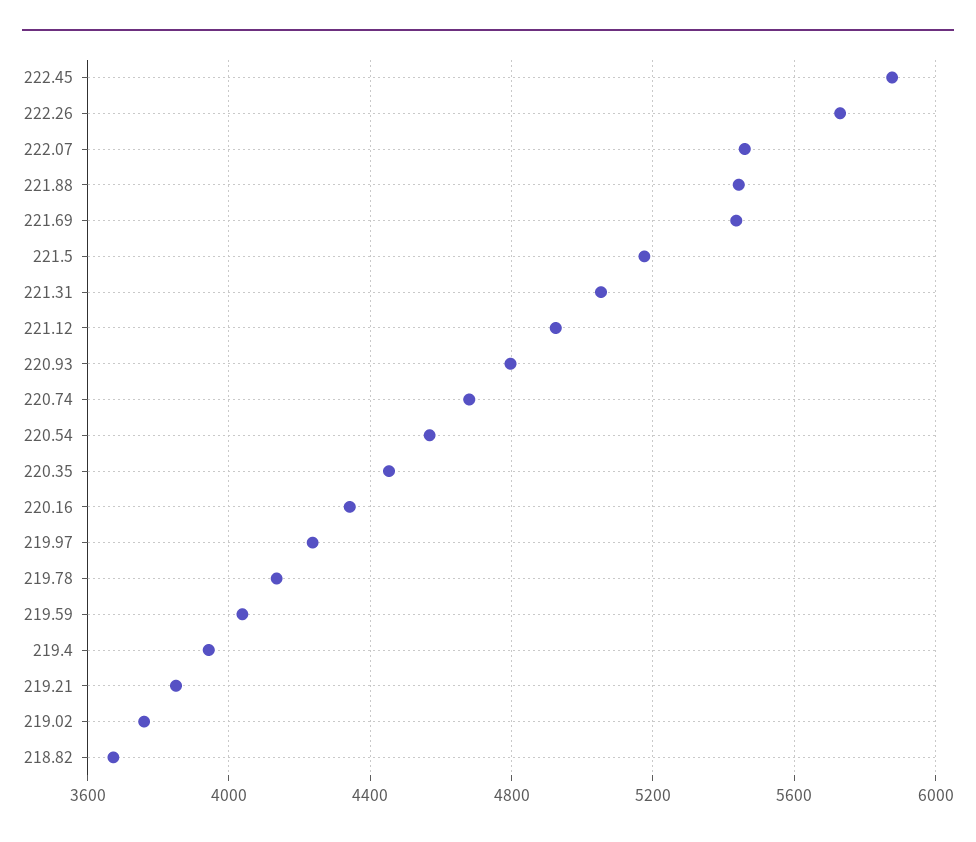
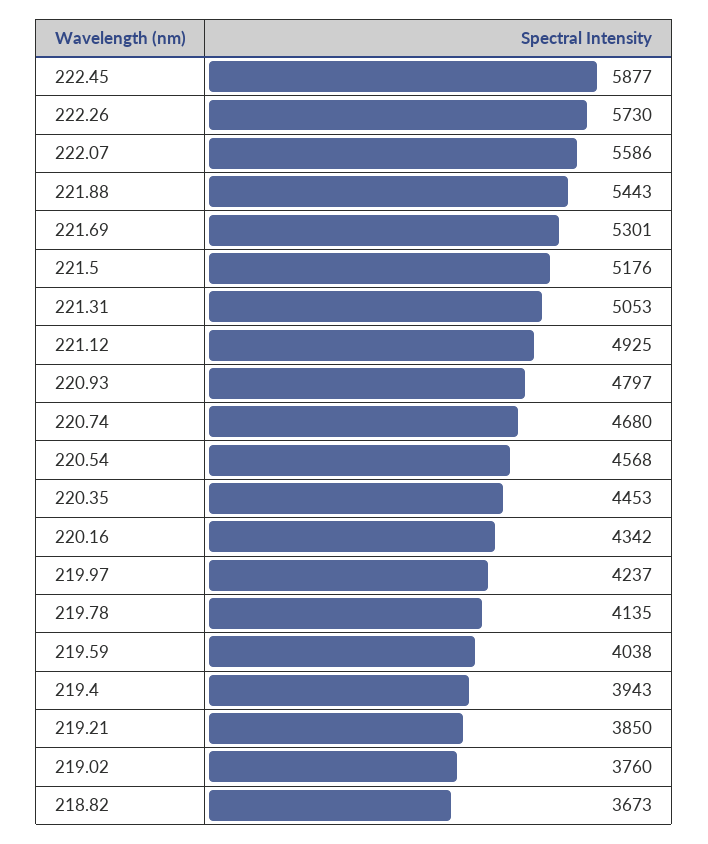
  {
    "222.45": 5877,
    "222.26": 5730,
-   "222.07": 5450,
+   "222.07": 5586,
    "221.88": 5443,
-   "221.69": 5450,
+   "221.69": 5301,
    "221.5": 5176,
    "221.31": 5053,
    "221.12": 4925,
    "220.93": 4797,
    "220.74": 4680,
    "220.54": 4568,
    "220.35": 4453,
    "220.16": 4342,
    "219.97": 4237,
    "219.78": 4135,
    "219.59": 4038,
    "219.4": 3943,
    "219.21": 3850,
    "219.02": 3760,
    "218.82": 3673
  }

